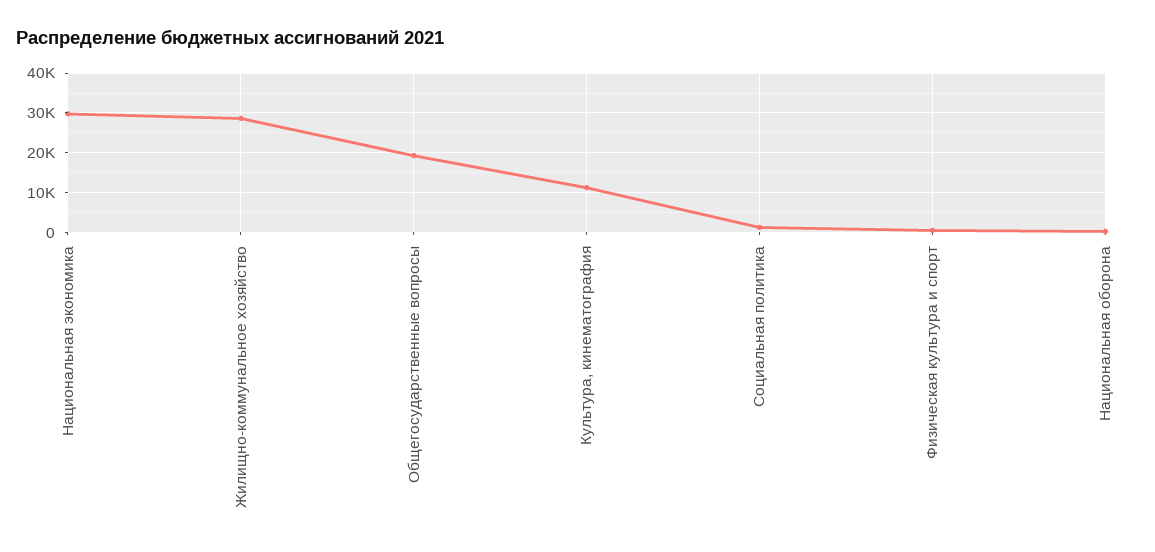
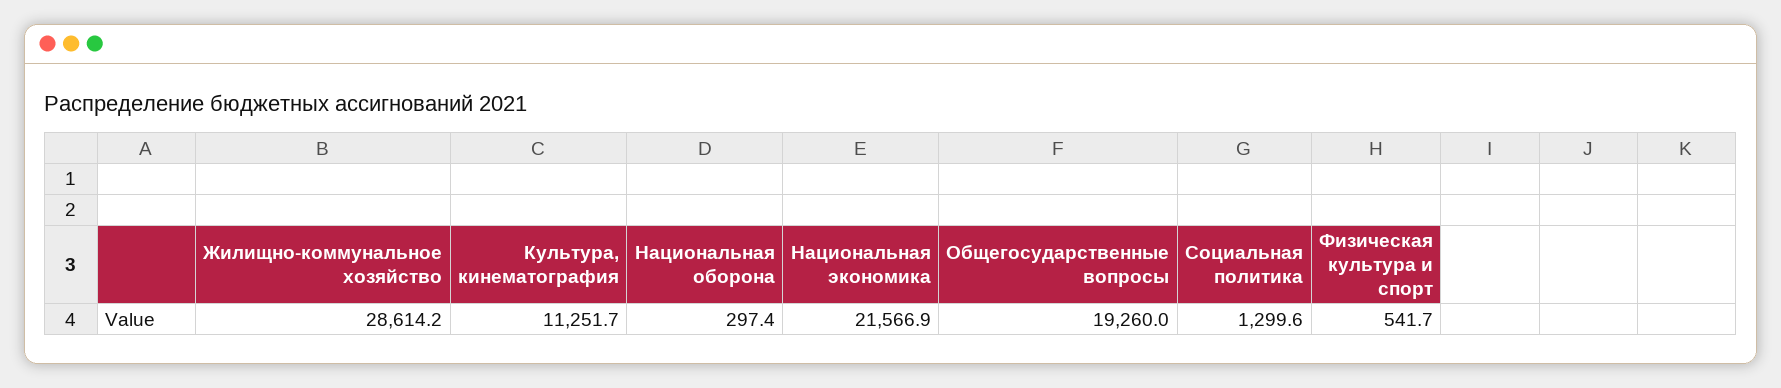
  {
-   "Национальная экономика": 30000,
+   "Национальная экономика": 21566.9,
    "Жилищно-коммунальное хозяйство": 28614.2,
    "Общегосударственные вопросы": 19260,
    "Культура, кинематография": 11251.7,
    "Социальная политика": 1299.6,
    "Физическая культура и спорт": 541.7,
    "Национальная оборона": 297.4
  }

